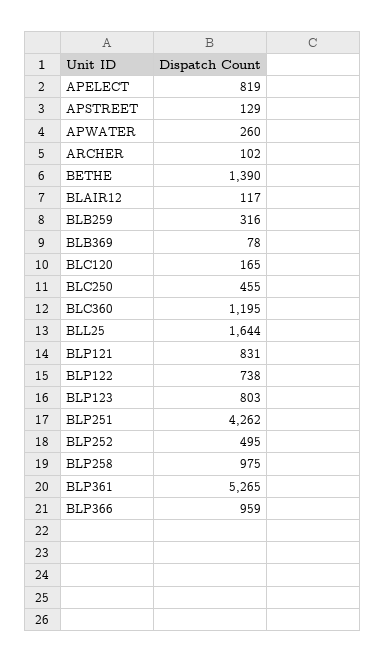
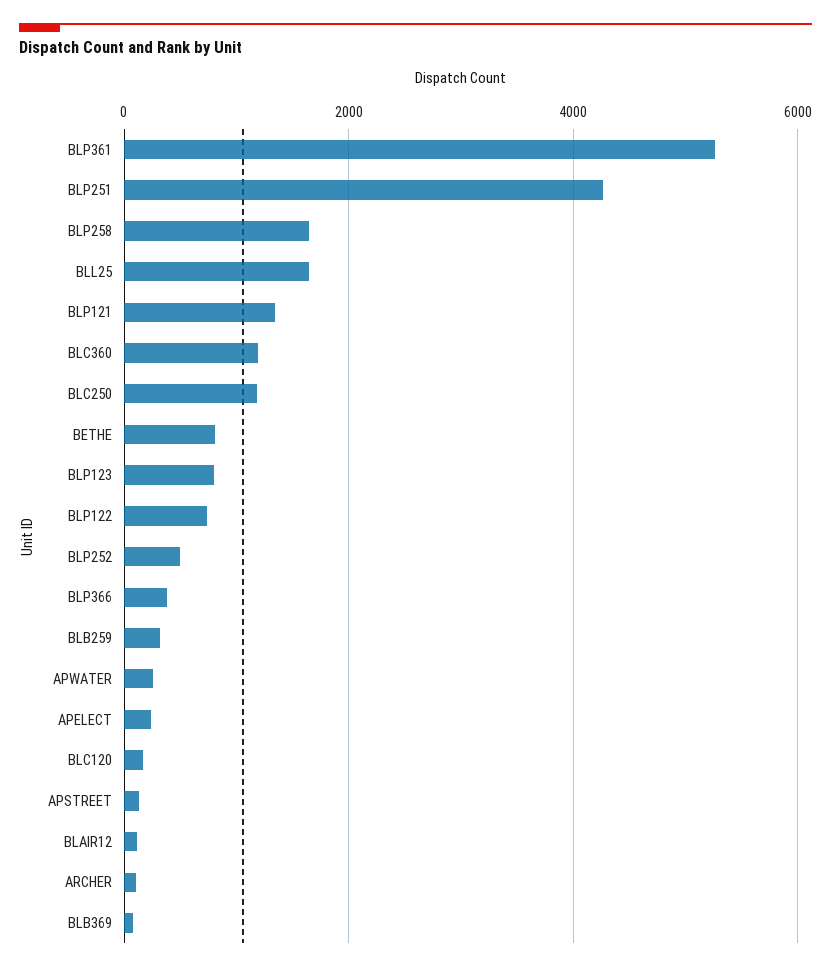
  {
-   "APELECT": 819,
+   "APELECT": 200,
    "APSTREET": 129,
    "APWATER": 260,
    "ARCHER": 102,
-   "BETHE": 1390,
+   "BETHE": 800,
    "BLAIR12": 117,
    "BLB259": 316,
    "BLB369": 78,
    "BLC120": 165,
-   "BLC250": 455,
+   "BLC250": 1200,
    "BLC360": 1195,
    "BLL25": 1644,
-   "BLP121": 831,
+   "BLP121": 1400,
    "BLP122": 738,
    "BLP123": 803,
    "BLP251": 4262,
    "BLP252": 495,
-   "BLP258": 975,
+   "BLP258": 1600,
    "BLP361": 5265,
-   "BLP366": 959
+   "BLP366": 400
  }

